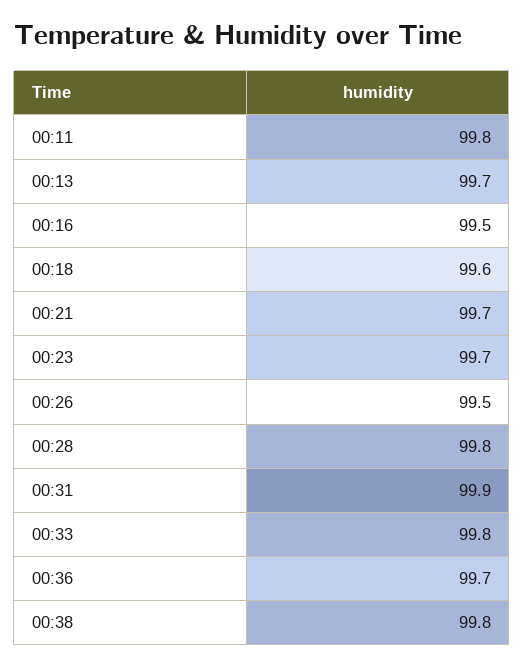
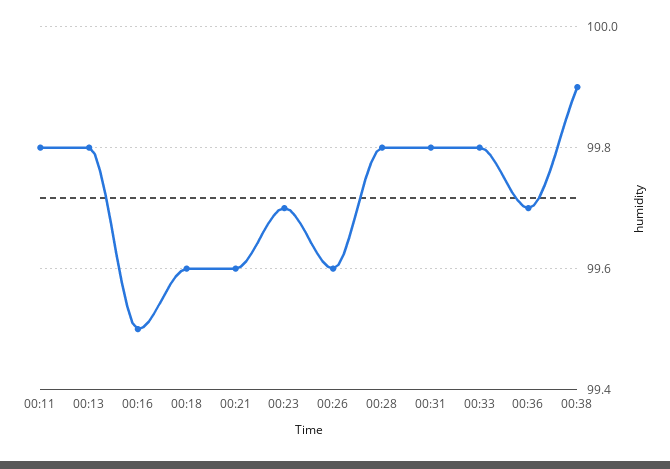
  {
    "00:11": 99.8,
-   "00:13": 99.7,
+   "00:13": 99.8,
    "00:16": 99.5,
    "00:18": 99.6,
-   "00:21": 99.7,
+   "00:21": 99.6,
    "00:23": 99.7,
-   "00:26": 99.5,
+   "00:26": 99.6,
    "00:28": 99.8,
-   "00:31": 99.9,
+   "00:31": 99.8,
    "00:33": 99.8,
    "00:36": 99.7,
-   "00:38": 99.8
+   "00:38": 99.9
  }

